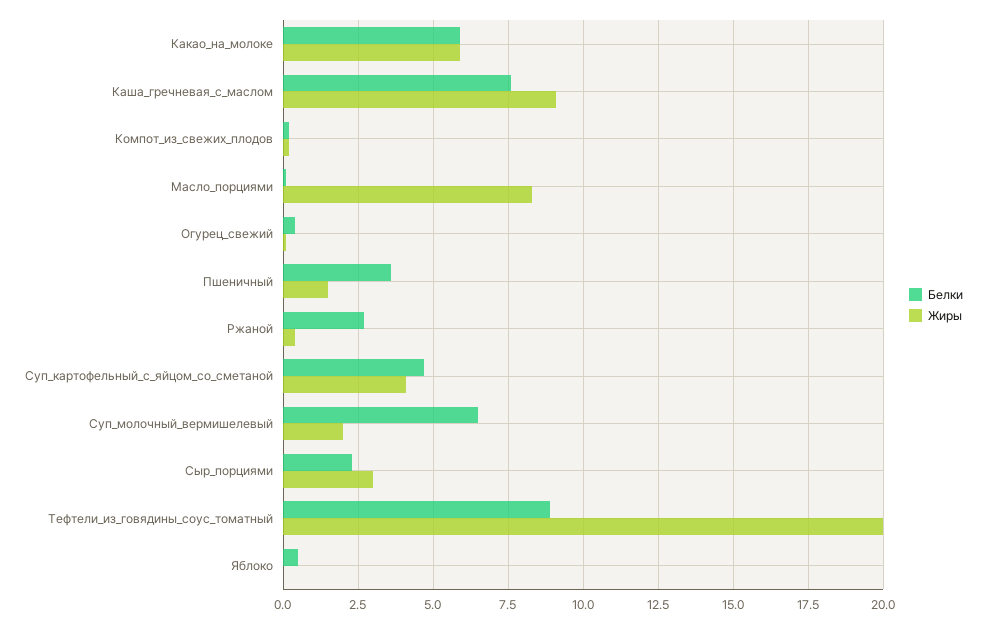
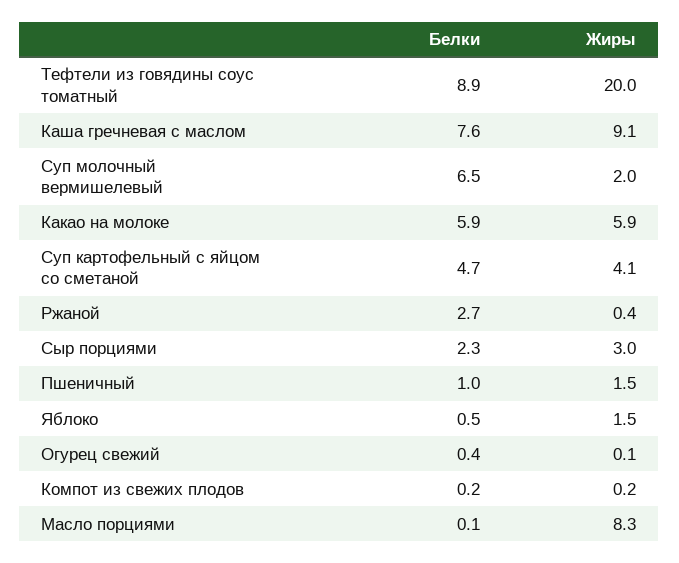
  {
    "Белки": {
      "Какао_на_молоке": 5.9,
      "Каша_гречневая_с_маслом": 7.6,
      "Компот_из_свежих_плодов": 0.2,
      "Масло_порциями": 0.1,
      "Огурец_свежий": 0.4,
-     "Пшеничный": 3.5,
+     "Пшеничный": 1,
      "Ржаной": 2.7,
      "Суп_картофельный_с_яйцом_со_сметаной": 4.7,
      "Суп_молочный_вермишелевый": 6.5,
      "Сыр_порциями": 2.3,
      "Тефтели_из_говядины_соус_томатный": 8.9,
      "Яблоко": 0.5
    },
    "Жиры": {
      "Какао_на_молоке": 5.9,
      "Каша_гречневая_с_маслом": 9.1,
      "Компот_из_свежих_плодов": 0.2,
      "Масло_порциями": 8.3,
      "Огурец_свежий": 0.1,
      "Пшеничный": 1.5,
      "Ржаной": 0.4,
      "Суп_картофельный_с_яйцом_со_сметаной": 4.1,
      "Суп_молочный_вермишелевый": 2,
      "Сыр_порциями": 3,
      "Тефтели_из_говядины_соус_томатный": 20,
-     "Яблоко": 0
+     "Яблоко": 1.5
    }
  }

